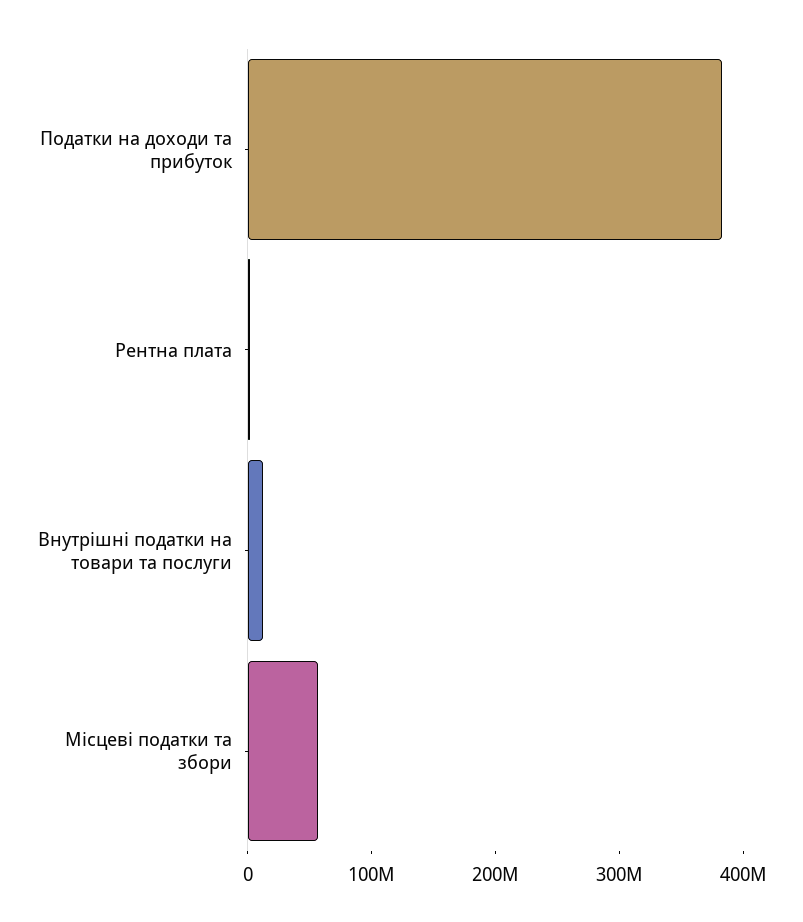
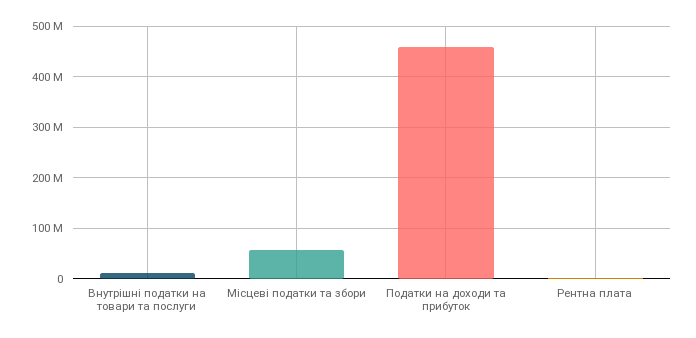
  {
-   "Податки на доходи та прибуток": 380000000,
+   "Податки на доходи та прибуток": 460000000,
    "Рентна плата": 0,
    "Внутрішні податки на товари та послуги": 20000000,
    "Місцеві податки та збори": 60000000
  }

